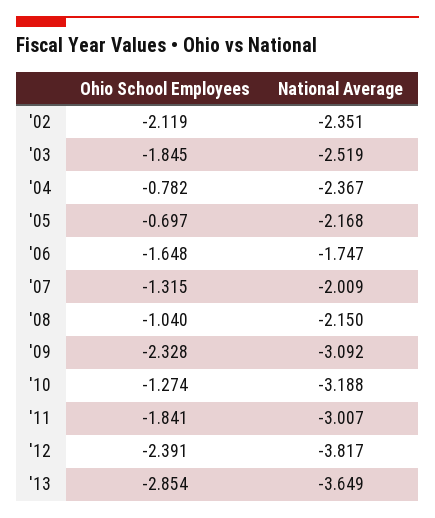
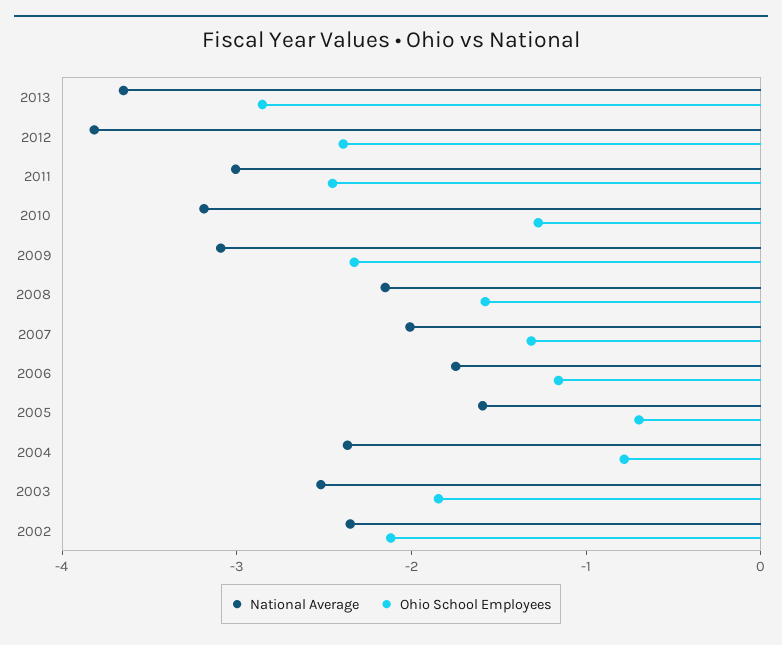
  {
    "Ohio School Employees": {
      "'02": -2.119,
      "'03": -1.845,
      "'04": -0.782,
      "'05": -0.697,
-     "'06": -1.648,
+     "'06": -1.2,
      "'07": -1.315,
-     "'08": -1.04,
+     "'08": -1.6,
      "'09": -2.328,
      "'10": -1.274,
-     "'11": -1.841,
+     "'11": -2.4,
      "'12": -2.391,
      "'13": -2.854
    },
    "National Average": {
      "'02": -2.351,
      "'03": -2.519,
      "'04": -2.367,
-     "'05": -2.168,
+     "'05": -1.6,
      "'06": -1.747,
      "'07": -2.009,
      "'08": -2.15,
      "'09": -3.092,
      "'10": -3.188,
      "'11": -3.007,
      "'12": -3.817,
      "'13": -3.649
    }
  }

